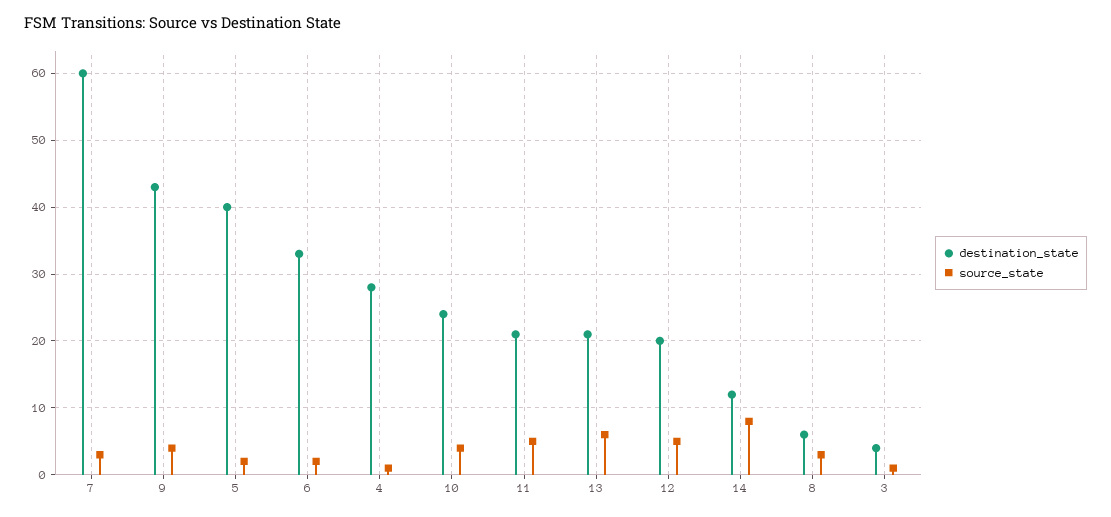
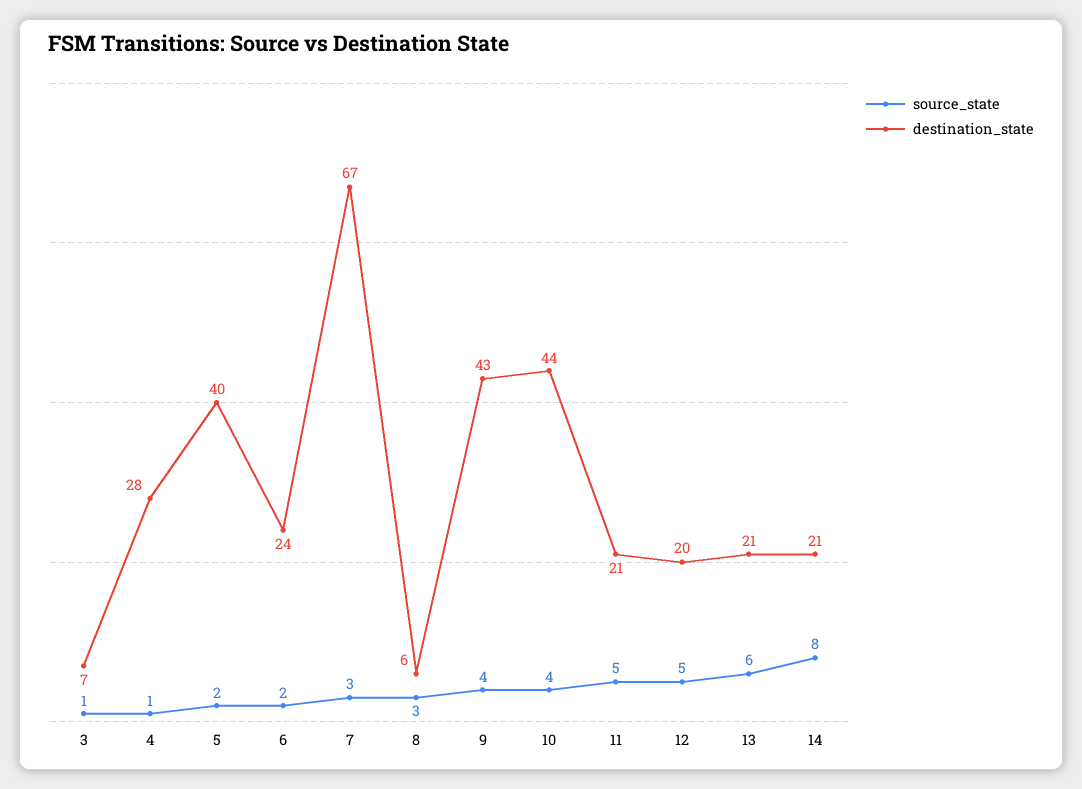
  {
    "destination_state": {
-     "7": 60,
+     "7": 67,
      "9": 43,
      "5": 40,
-     "6": 33,
+     "6": 24,
      "4": 28,
-     "10": 24,
+     "10": 44,
      "11": 21,
      "13": 21,
      "12": 20,
-     "14": 12,
+     "14": 21,
      "8": 6,
-     "3": 4
+     "3": 7
    },
    "source_state": {
      "7": 3,
      "9": 4,
      "5": 2,
      "6": 2,
      "4": 1,
      "10": 4,
      "11": 5,
      "13": 6,
      "12": 5,
      "14": 8,
      "8": 3,
      "3": 1
    }
  }

